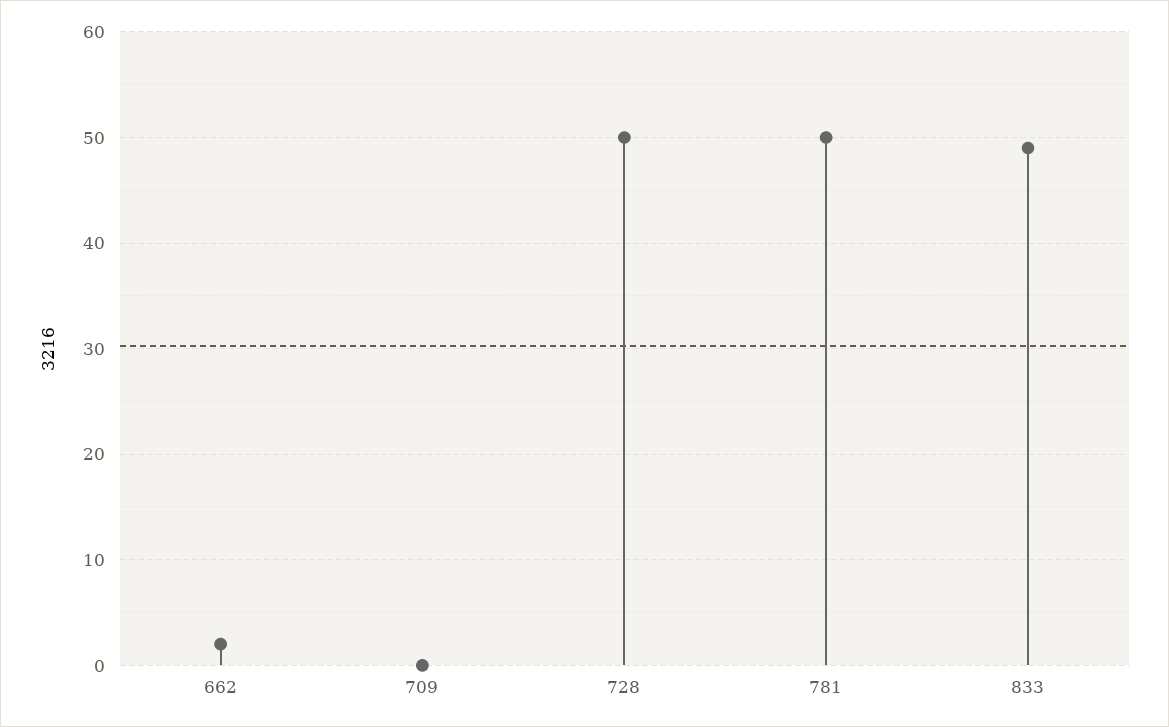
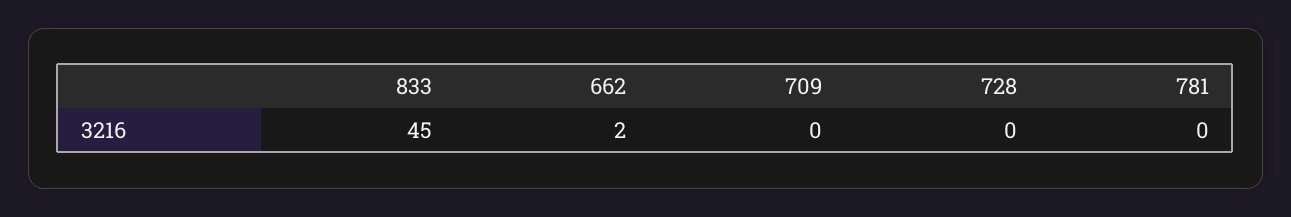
  {
    "662": 2,
    "709": 0,
-   "728": 50,
+   "728": 0,
-   "781": 50,
+   "781": 0,
-   "833": 49
+   "833": 45
  }

